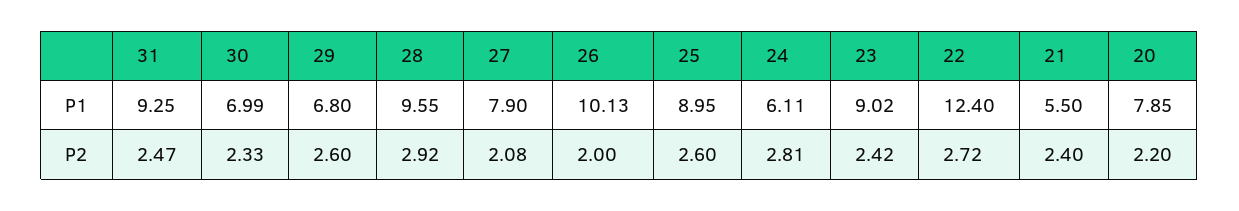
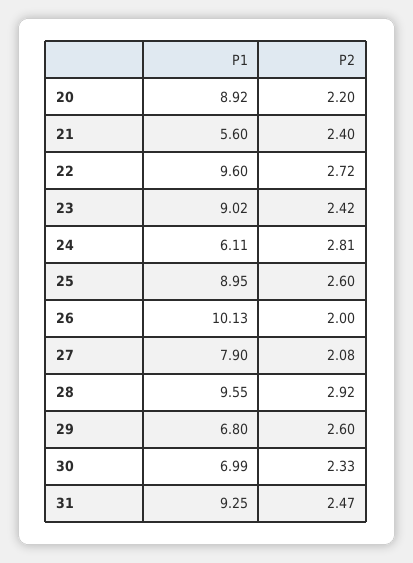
  {
    "31": {
      "P1": 9.25,
      "P2": 2.47
    },
    "30": {
      "P1": 6.99,
      "P2": 2.33
    },
    "29": {
      "P1": 6.8,
      "P2": 2.6
    },
    "28": {
      "P1": 9.55,
      "P2": 2.92
    },
    "27": {
      "P1": 7.9,
      "P2": 2.08
    },
    "26": {
      "P1": 10.13,
      "P2": 2
    },
    "25": {
      "P1": 8.95,
      "P2": 2.6
    },
    "24": {
      "P1": 6.11,
      "P2": 2.81
    },
    "23": {
      "P1": 9.02,
      "P2": 2.42
    },
    "22": {
-     "P1": 12.4,
+     "P1": 9.6,
      "P2": 2.72
    },
    "21": {
-     "P1": 5.5,
+     "P1": 5.6,
      "P2": 2.4
    },
    "20": {
-     "P1": 7.85,
+     "P1": 8.92,
      "P2": 2.2
    }
  }

